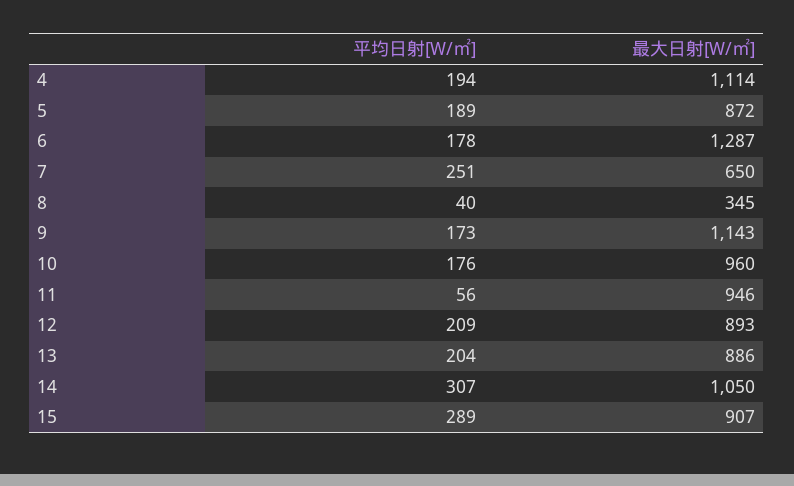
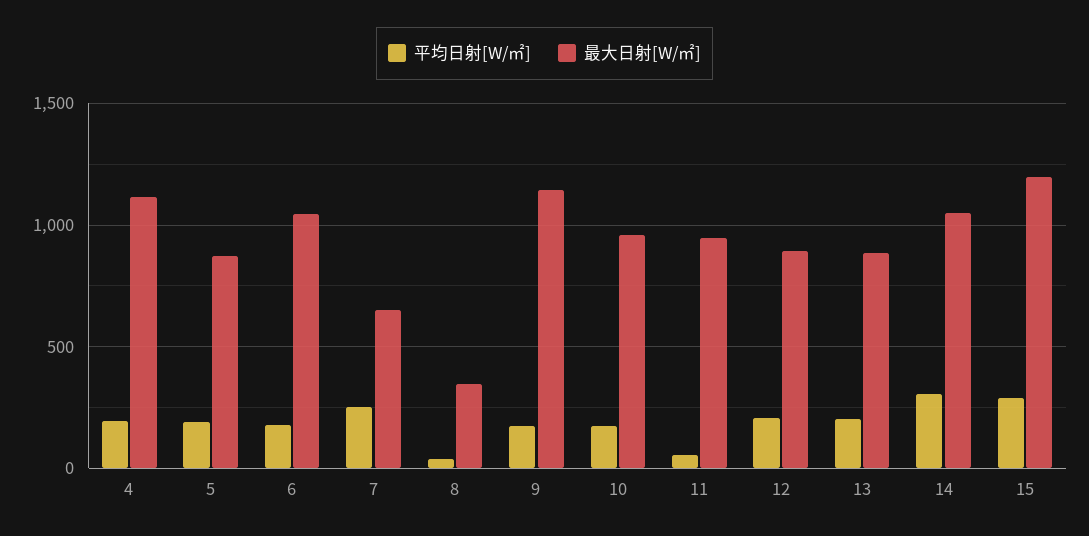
  {
    "平均日射[W/㎡]": {
      "4": 194,
      "5": 189,
      "6": 178,
      "7": 251,
      "8": 40,
      "9": 173,
      "10": 176,
      "11": 56,
      "12": 209,
      "13": 204,
      "14": 307,
      "15": 289
    },
    "最大日射[W/㎡]": {
      "4": 1114,
      "5": 872,
-     "6": 1287,
+     "6": 1050,
      "7": 650,
      "8": 345,
      "9": 1143,
      "10": 960,
      "11": 946,
      "12": 893,
      "13": 886,
      "14": 1050,
-     "15": 907
+     "15": 1200
    }
  }

